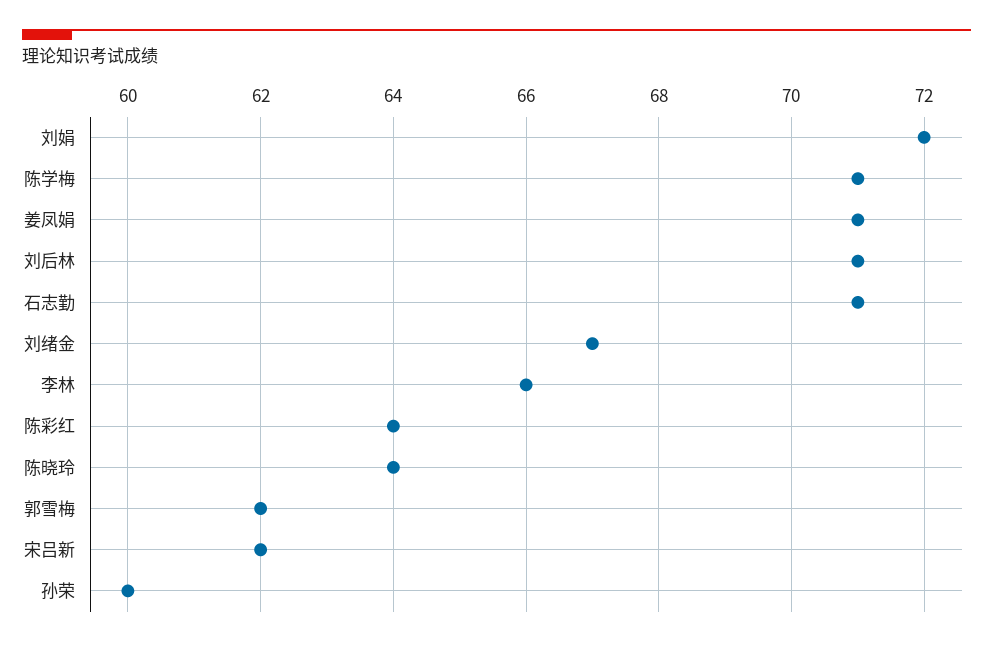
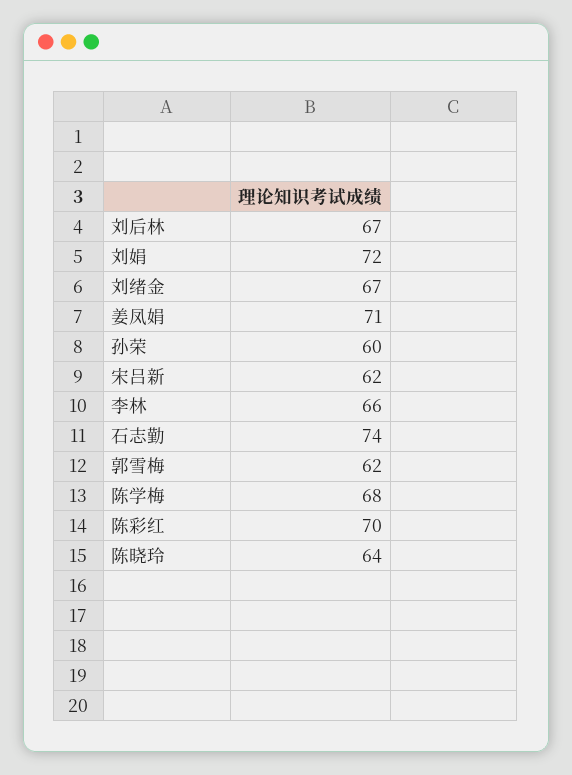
  {
    "刘娟": 72,
-   "陈学梅": 71,
+   "陈学梅": 68,
    "姜凤娟": 71,
-   "刘后林": 71,
+   "刘后林": 67,
-   "石志勤": 71,
+   "石志勤": 74,
    "刘绪金": 67,
    "李林": 66,
-   "陈彩红": 64,
+   "陈彩红": 70,
    "陈晓玲": 64,
    "郭雪梅": 62,
    "宋吕新": 62,
    "孙荣": 60
  }

